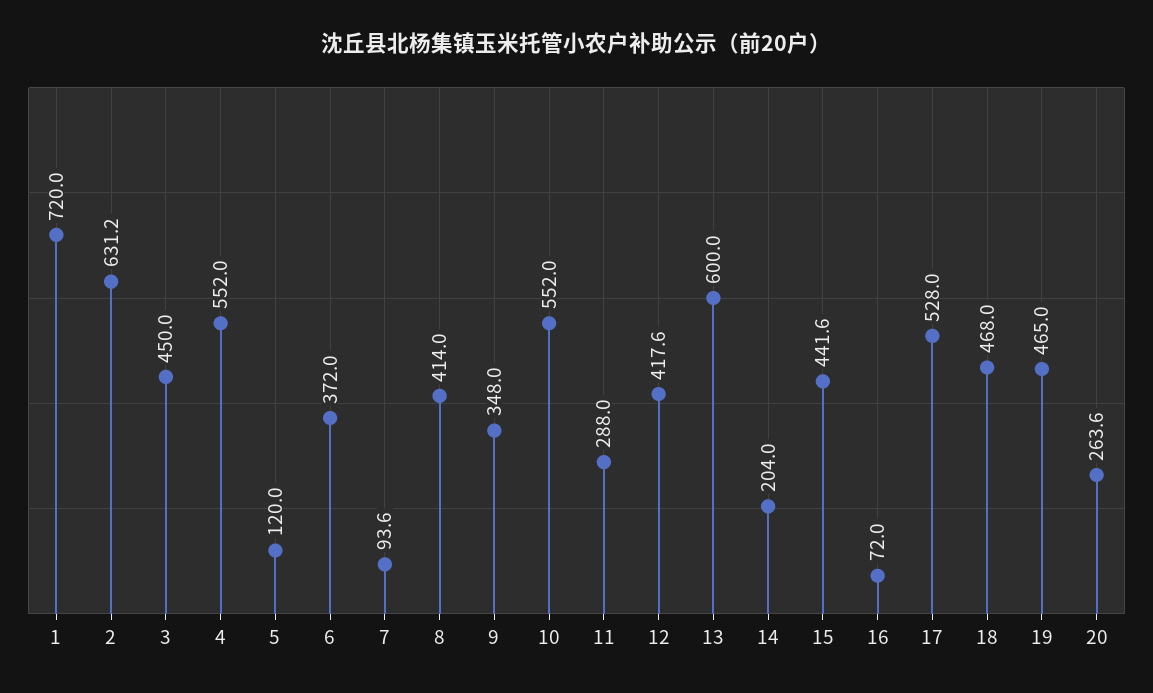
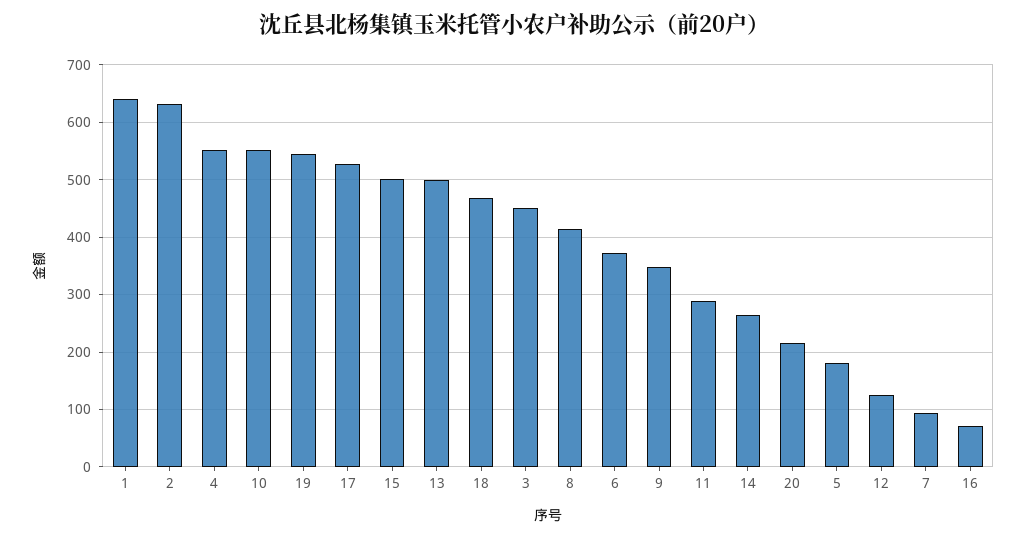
  {
-   "1": 720,
+   "1": 640,
    "2": 631.2,
    "3": 450,
    "4": 552,
-   "5": 120,
+   "5": 180,
    "6": 372,
    "7": 93.6,
    "8": 414,
    "9": 348,
    "10": 552,
    "11": 288,
-   "12": 417.6,
+   "12": 120,
-   "13": 600,
+   "13": 500,
-   "14": 204,
+   "14": 260,
-   "15": 441.6,
+   "15": 500,
    "16": 72,
    "17": 528,
    "18": 468,
-   "19": 465,
+   "19": 540,
-   "20": 263.6
+   "20": 220
  }

